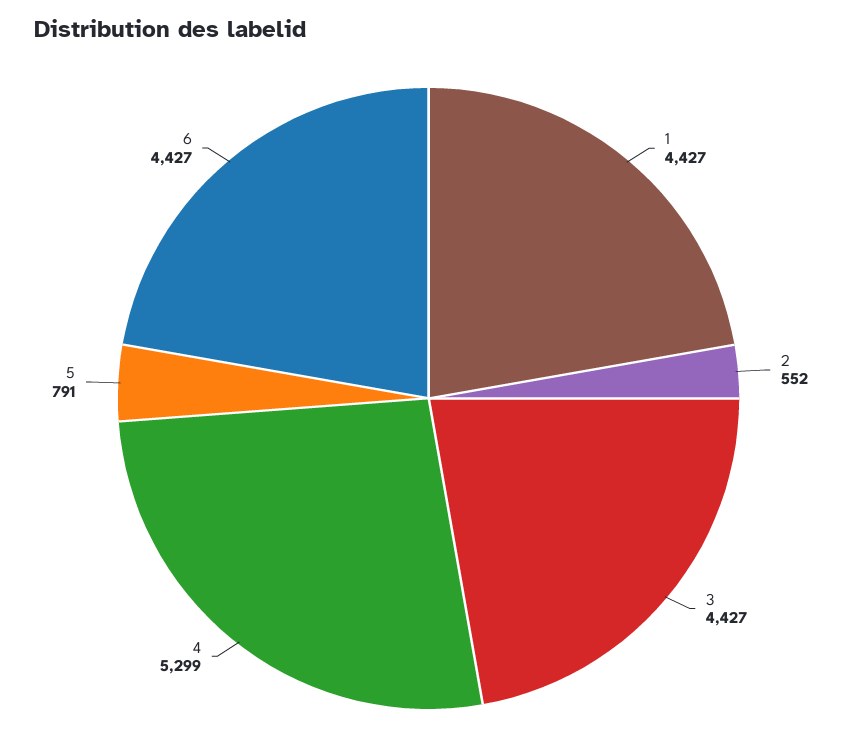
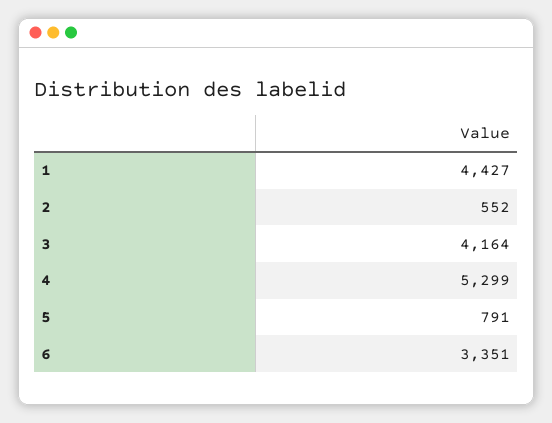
  {
    "1": 4427,
    "2": 552,
-   "3": 4427,
+   "3": 4164,
    "4": 5299,
    "5": 791,
-   "6": 4427
+   "6": 3351
  }

